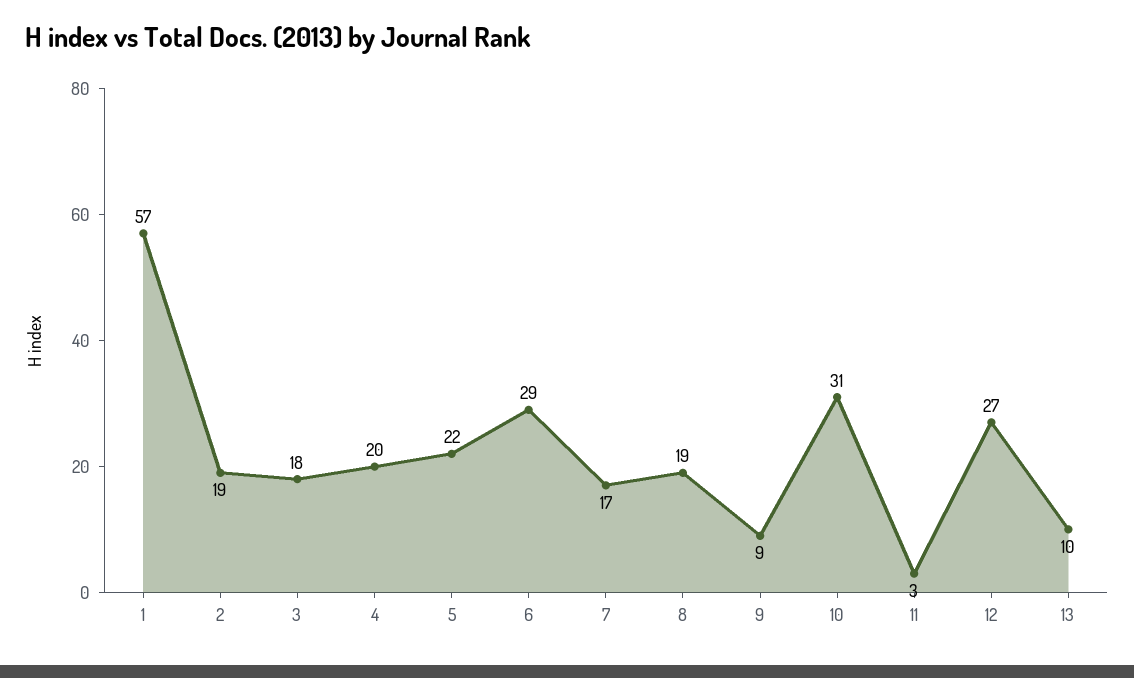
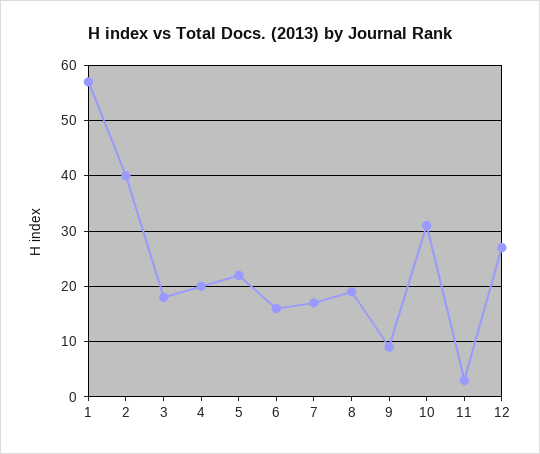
  {
    "1": 57,
-   "2": 19,
+   "2": 40,
    "3": 18,
    "4": 20,
    "5": 22,
-   "6": 29,
+   "6": 15,
    "7": 17,
    "8": 19,
    "9": 9,
    "10": 31,
    "11": 3,
-   "12": 27,
+   "12": 27
-   "13": 10
  }

